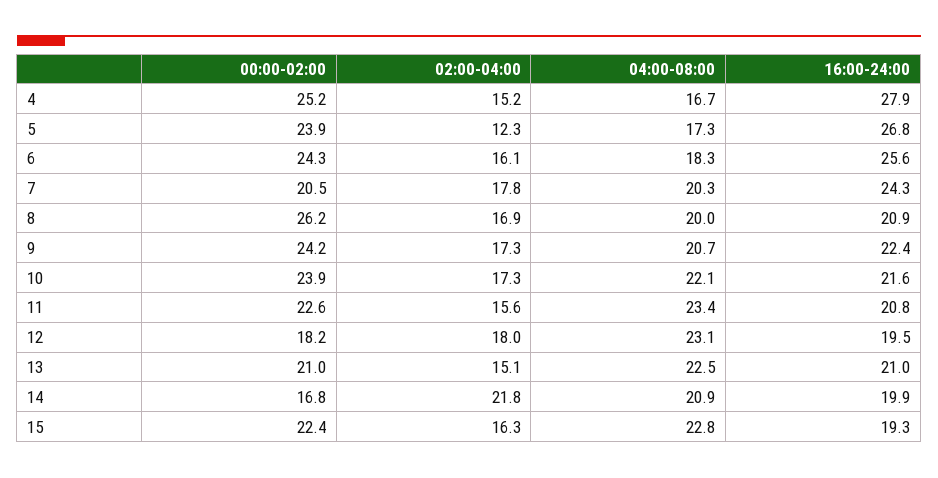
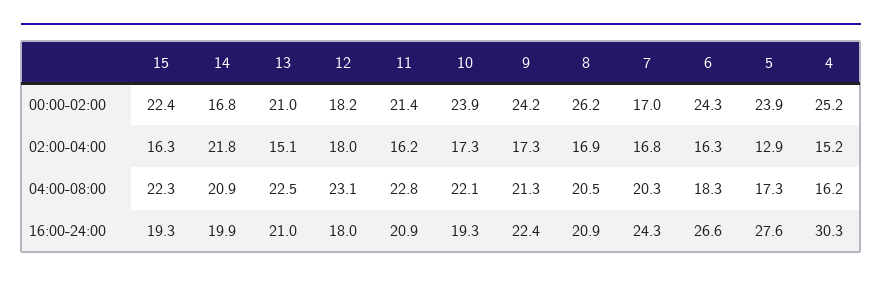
  {
    "00:00-02:00": {
      "4": 25.2,
      "5": 23.9,
      "6": 24.3,
-     "7": 20.5,
+     "7": 17,
      "8": 26.2,
      "9": 24.2,
      "10": 23.9,
-     "11": 22.6,
+     "11": 21.4,
      "12": 18.2,
      "13": 21,
      "14": 16.8,
      "15": 22.4
    },
    "02:00-04:00": {
      "4": 15.2,
-     "5": 12.3,
+     "5": 12.9,
-     "6": 16.1,
+     "6": 16.3,
-     "7": 17.8,
+     "7": 16.8,
      "8": 16.9,
      "9": 17.3,
      "10": 17.3,
-     "11": 15.6,
+     "11": 16.2,
      "12": 18,
      "13": 15.1,
      "14": 21.8,
      "15": 16.3
    },
    "04:00-08:00": {
-     "4": 16.7,
+     "4": 16.2,
      "5": 17.3,
      "6": 18.3,
      "7": 20.3,
-     "8": 20,
+     "8": 20.5,
-     "9": 20.7,
+     "9": 21.3,
      "10": 22.1,
-     "11": 23.4,
+     "11": 22.8,
      "12": 23.1,
      "13": 22.5,
      "14": 20.9,
-     "15": 22.8
+     "15": 22.3
    },
    "16:00-24:00": {
-     "4": 27.9,
+     "4": 30.3,
-     "5": 26.8,
+     "5": 27.6,
-     "6": 25.6,
+     "6": 26.6,
      "7": 24.3,
      "8": 20.9,
      "9": 22.4,
-     "10": 21.6,
+     "10": 19.3,
-     "11": 20.8,
+     "11": 20.9,
-     "12": 19.5,
+     "12": 18,
      "13": 21,
      "14": 19.9,
      "15": 19.3
    }
  }

